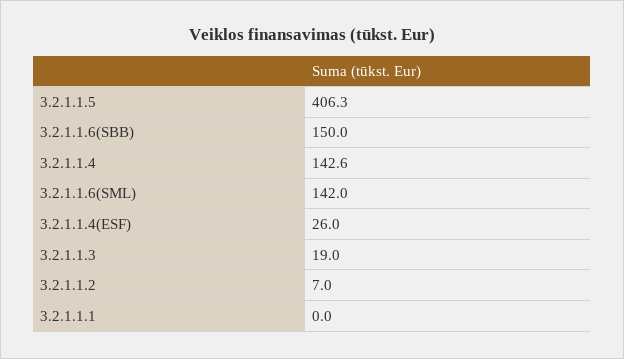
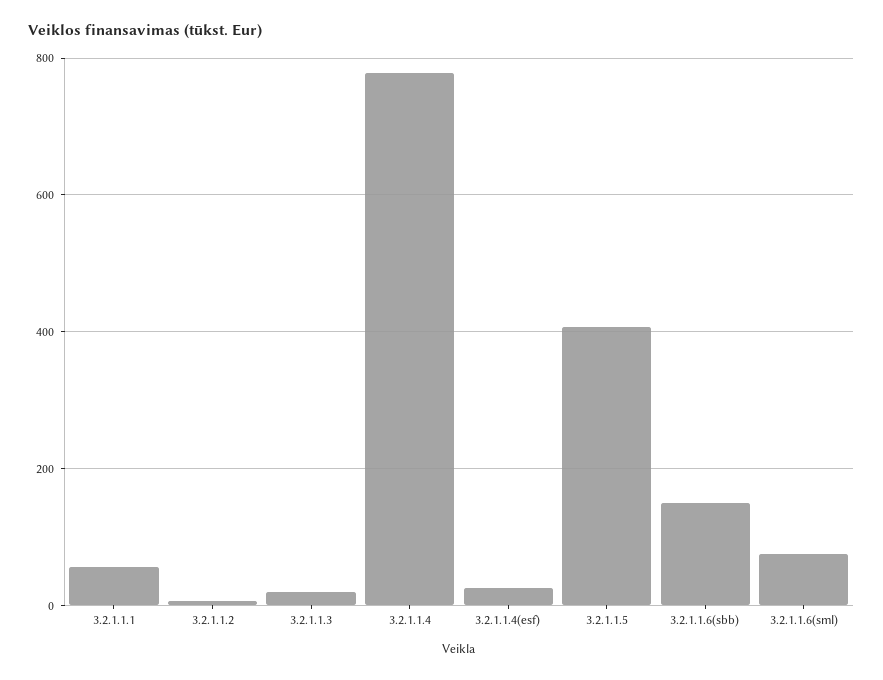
  {
    "3.2.1.1.5": 406.3,
    "3.2.1.1.6(SBB)": 150,
-   "3.2.1.1.4": 142.6,
+   "3.2.1.1.4": 780,
-   "3.2.1.1.6(SML)": 142,
+   "3.2.1.1.6(SML)": 80,
    "3.2.1.1.4(ESF)": 26,
    "3.2.1.1.3": 19,
    "3.2.1.1.2": 7,
-   "3.2.1.1.1": 0
+   "3.2.1.1.1": 60
  }

